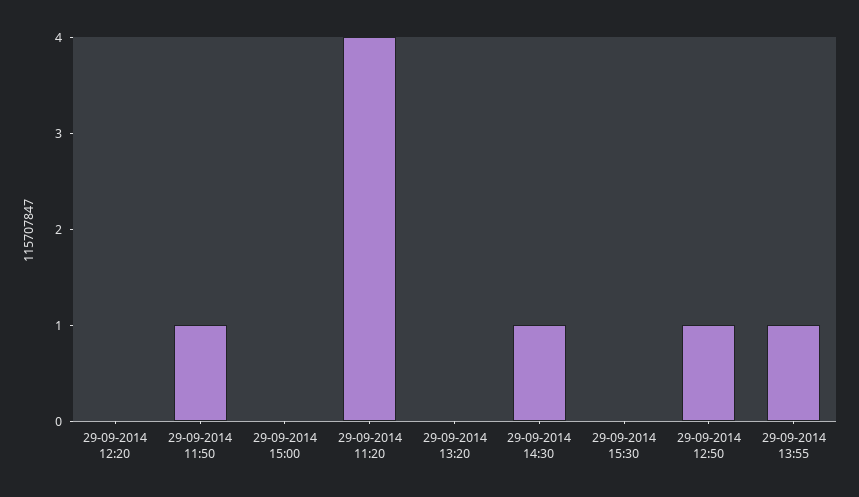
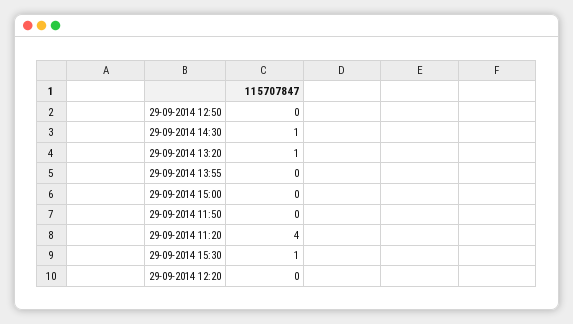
  {
    "29-09-2014 12:20": 0,
-   "29-09-2014 11:50": 1,
+   "29-09-2014 11:50": 0,
    "29-09-2014 15:00": 0,
    "29-09-2014 11:20": 4,
-   "29-09-2014 13:20": 0,
+   "29-09-2014 13:20": 1,
    "29-09-2014 14:30": 1,
-   "29-09-2014 15:30": 0,
+   "29-09-2014 15:30": 1,
-   "29-09-2014 12:50": 1,
+   "29-09-2014 12:50": 0,
-   "29-09-2014 13:55": 1
+   "29-09-2014 13:55": 0
  }

